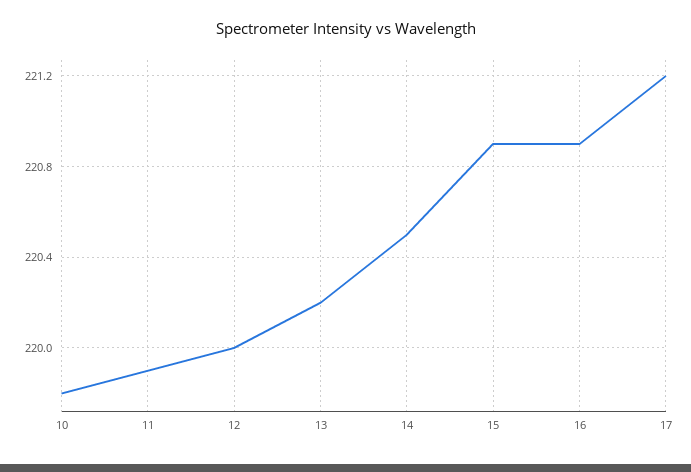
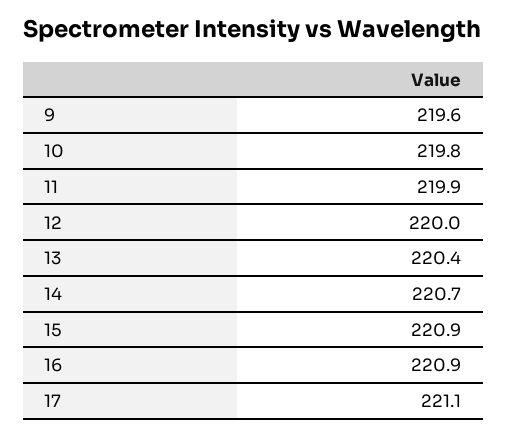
  {
    "10": 219.8,
    "11": 219.9,
    "12": 220,
-   "13": 220.2,
+   "13": 220.4,
-   "14": 220.5,
+   "14": 220.7,
    "15": 220.9,
    "16": 220.9,
-   "17": 221.2
+   "17": 221.1,
+   "9": 219.6
  }

